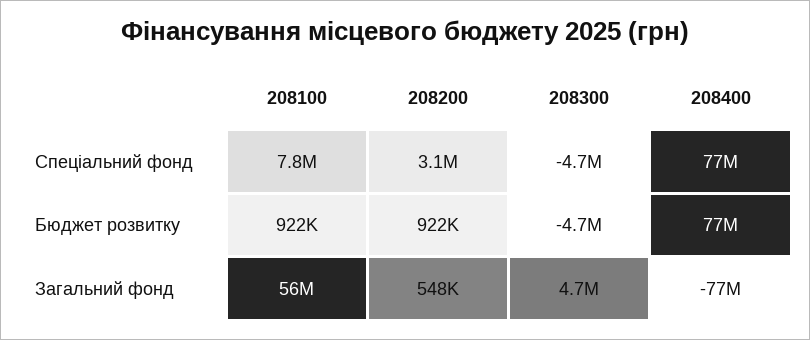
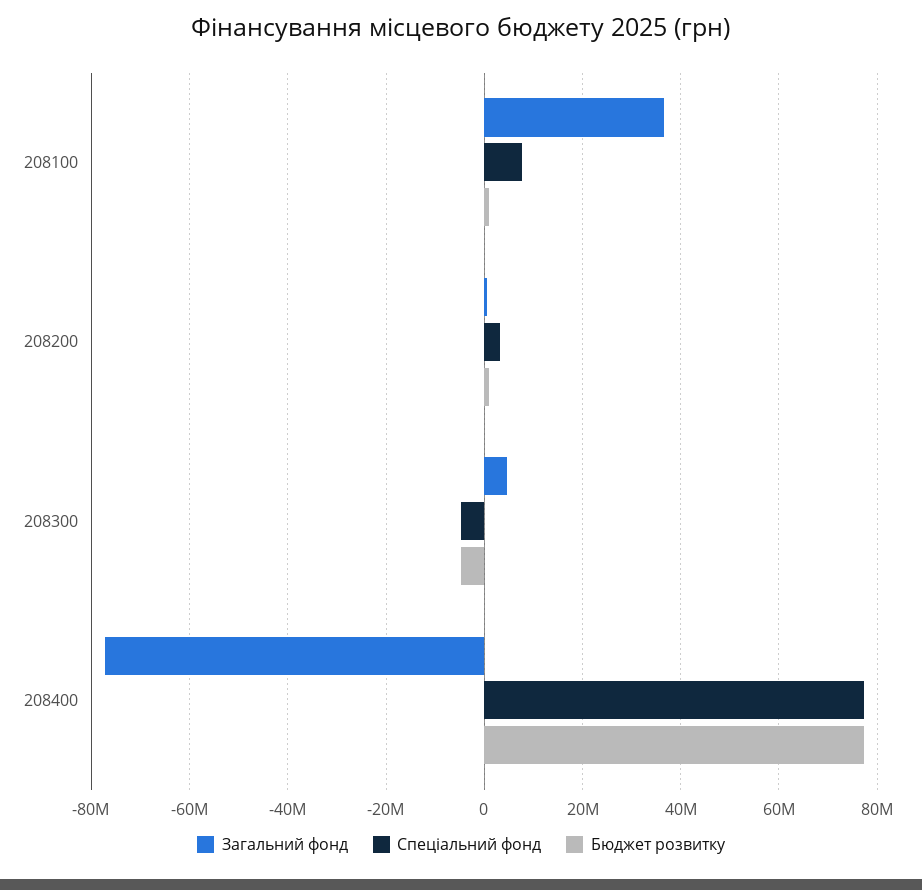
  {
    "Спеціальний фонд": {
      "208100": 7800000,
      "208200": 3100000,
      "208300": -4700000,
      "208400": 77000000
    },
    "Бюджет розвитку": {
      "208100": 922000,
      "208200": 922000,
      "208300": -4700000,
      "208400": 77000000
    },
    "Загальний фонд": {
-     "208100": 56000000,
+     "208100": 36000000,
      "208200": 548000,
      "208300": 4700000,
      "208400": -77000000
    }
  }

